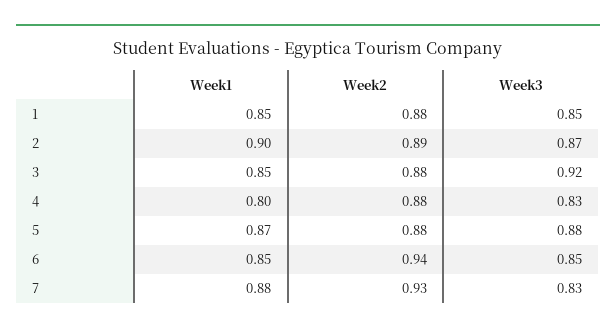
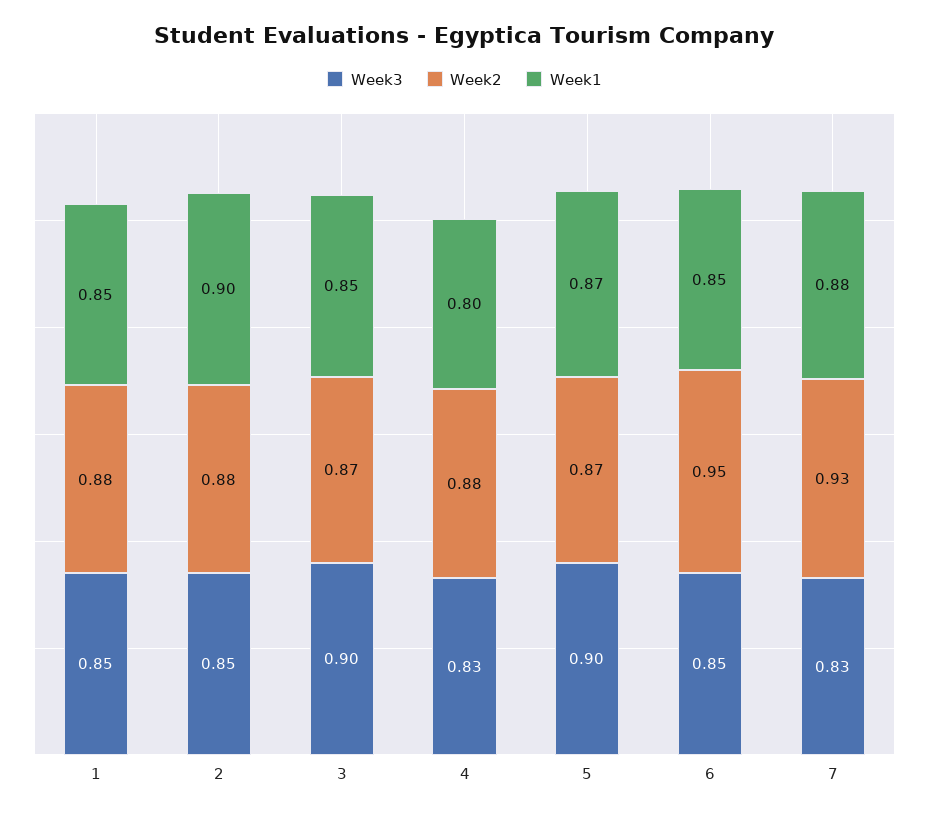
  {
    "Week1": {
      "1": 0.85,
      "2": 0.9,
      "3": 0.85,
      "4": 0.8,
      "5": 0.87,
      "6": 0.85,
      "7": 0.88
    },
    "Week2": {
      "1": 0.88,
-     "2": 0.89,
+     "2": 0.88,
-     "3": 0.88,
+     "3": 0.87,
      "4": 0.88,
-     "5": 0.88,
+     "5": 0.87,
-     "6": 0.94,
+     "6": 0.95,
      "7": 0.93
    },
    "Week3": {
      "1": 0.85,
-     "2": 0.87,
+     "2": 0.85,
-     "3": 0.92,
+     "3": 0.9,
      "4": 0.83,
-     "5": 0.88,
+     "5": 0.9,
      "6": 0.85,
      "7": 0.83
    }
  }

